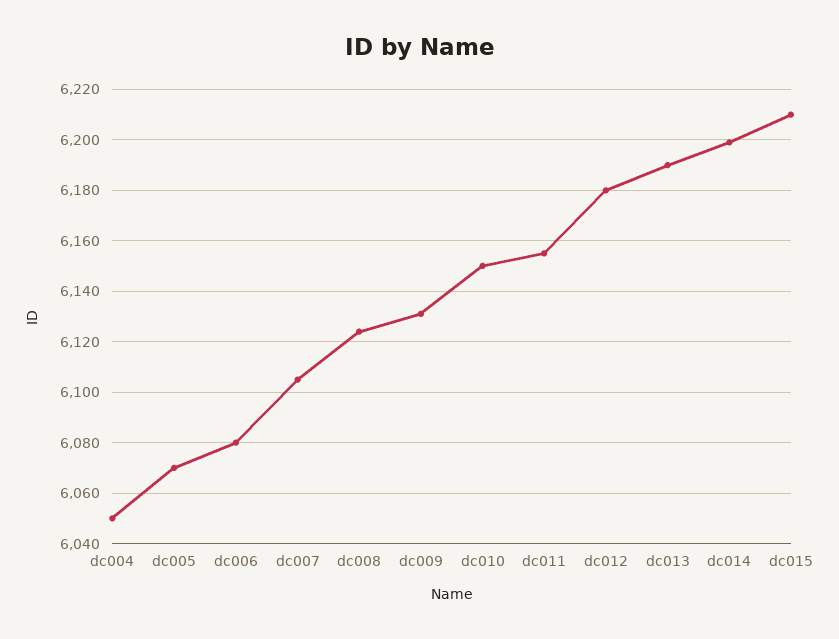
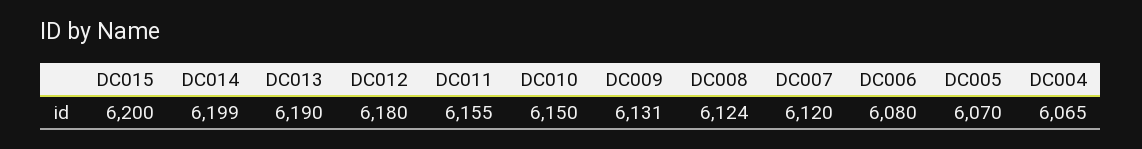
  {
-   "dc004": 6050,
+   "dc004": 6065,
    "dc005": 6070,
    "dc006": 6080,
-   "dc007": 6105,
+   "dc007": 6120,
    "dc008": 6124,
    "dc009": 6131,
    "dc010": 6150,
    "dc011": 6155,
    "dc012": 6180,
    "dc013": 6190,
    "dc014": 6199,
-   "dc015": 6210
+   "dc015": 6200
  }

